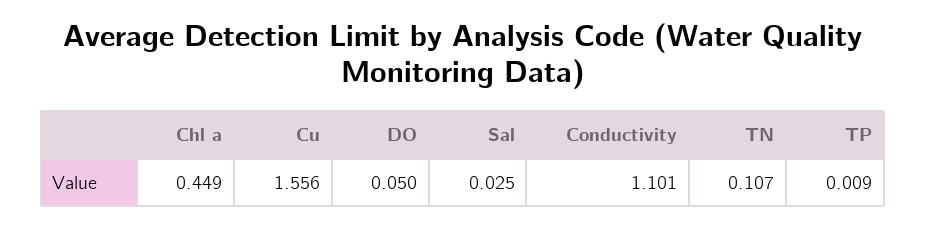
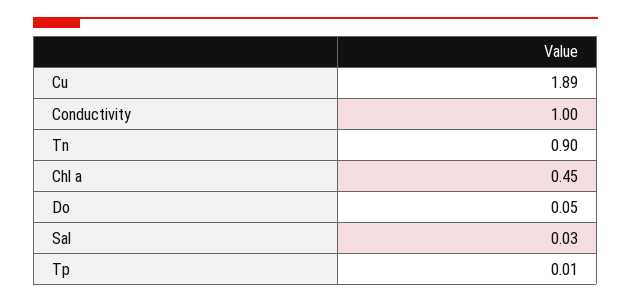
  {
    "Chl a": 0.449,
-   "Cu": 1.556,
+   "Cu": 1.89,
    "DO": 0.05,
    "Sal": 0.025,
-   "Conductivity": 1.101,
+   "Conductivity": 1,
-   "TN": 0.107,
+   "TN": 0.9,
    "TP": 0.009
  }

